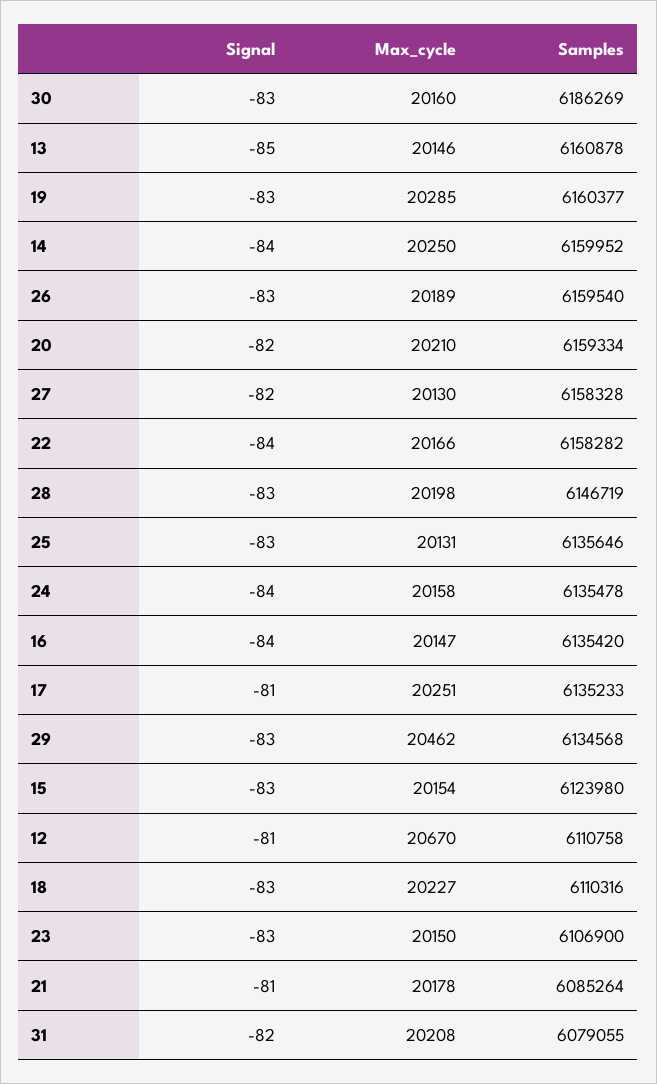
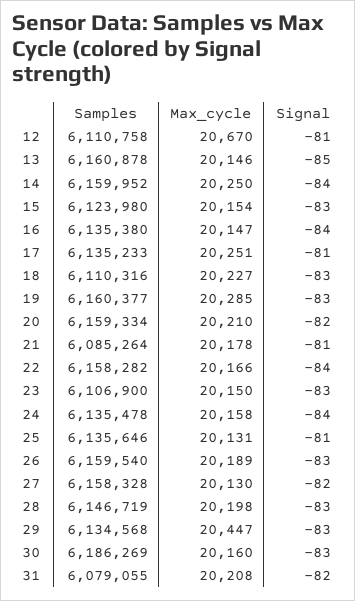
  {
    "Signal": {
      "30": -83,
      "13": -85,
      "19": -83,
      "14": -84,
      "26": -83,
      "20": -82,
      "27": -82,
      "22": -84,
      "28": -83,
-     "25": -83,
+     "25": -81,
      "24": -84,
      "16": -84,
      "17": -81,
      "29": -83,
      "15": -83,
      "12": -81,
      "18": -83,
      "23": -83,
      "21": -81,
      "31": -82
    },
    "Max_cycle": {
      "30": 20160,
      "13": 20146,
      "19": 20285,
      "14": 20250,
      "26": 20189,
      "20": 20210,
      "27": 20130,
      "22": 20166,
      "28": 20198,
      "25": 20131,
      "24": 20158,
      "16": 20147,
      "17": 20251,
-     "29": 20462,
+     "29": 20447,
      "15": 20154,
      "12": 20670,
      "18": 20227,
      "23": 20150,
      "21": 20178,
      "31": 20208
    },
    "Samples": {
      "30": 6186269,
      "13": 6160878,
      "19": 6160377,
      "14": 6159952,
      "26": 6159540,
      "20": 6159334,
      "27": 6158328,
      "22": 6158282,
      "28": 6146719,
      "25": 6135646,
      "24": 6135478,
-     "16": 6135420,
+     "16": 6135380,
      "17": 6135233,
      "29": 6134568,
      "15": 6123980,
      "12": 6110758,
      "18": 6110316,
      "23": 6106900,
      "21": 6085264,
      "31": 6079055
    }
  }

